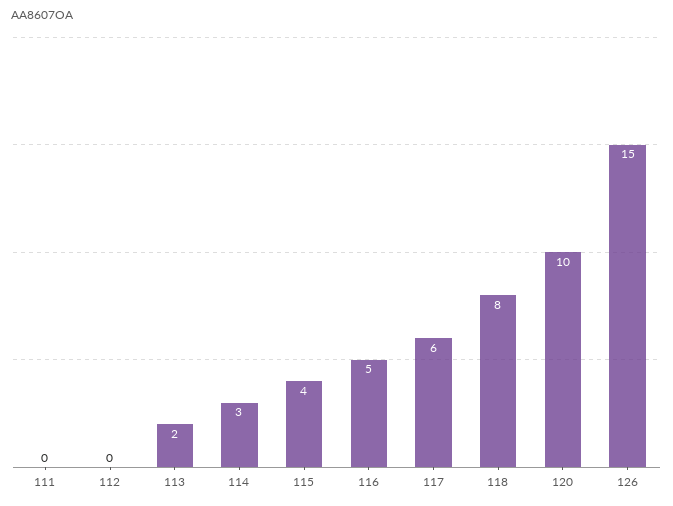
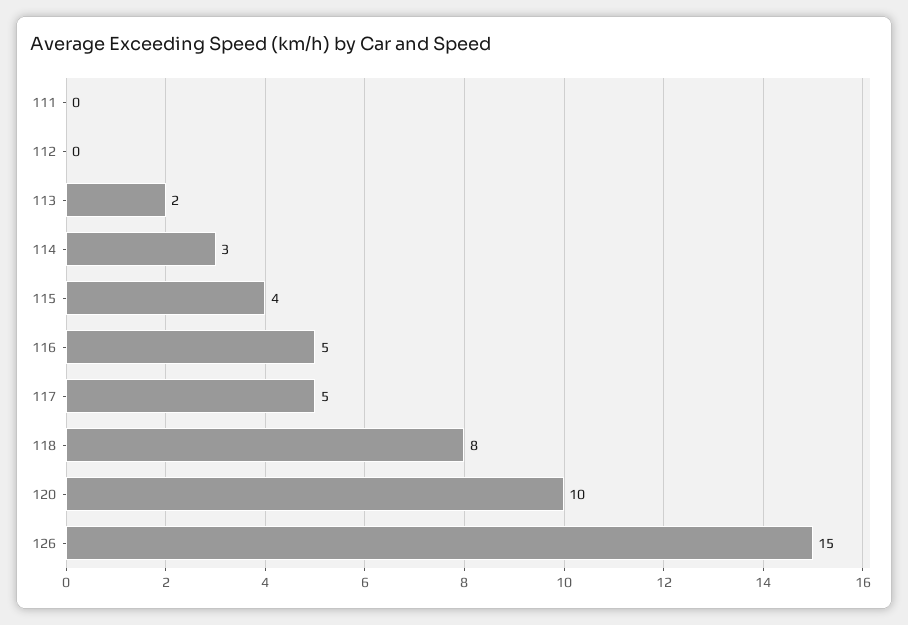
  {
    "111": 0,
    "112": 0,
    "113": 2,
    "114": 3,
    "115": 4,
    "116": 5,
-   "117": 6,
+   "117": 5,
    "118": 8,
    "120": 10,
    "126": 15
  }

